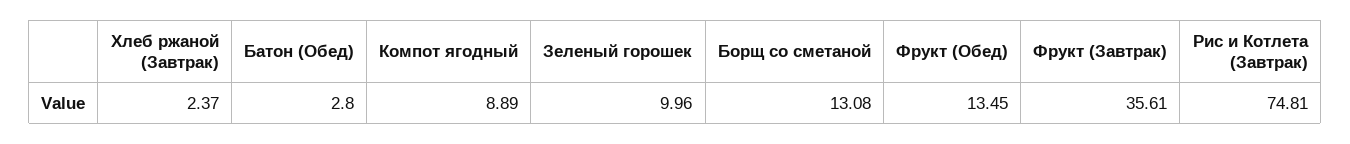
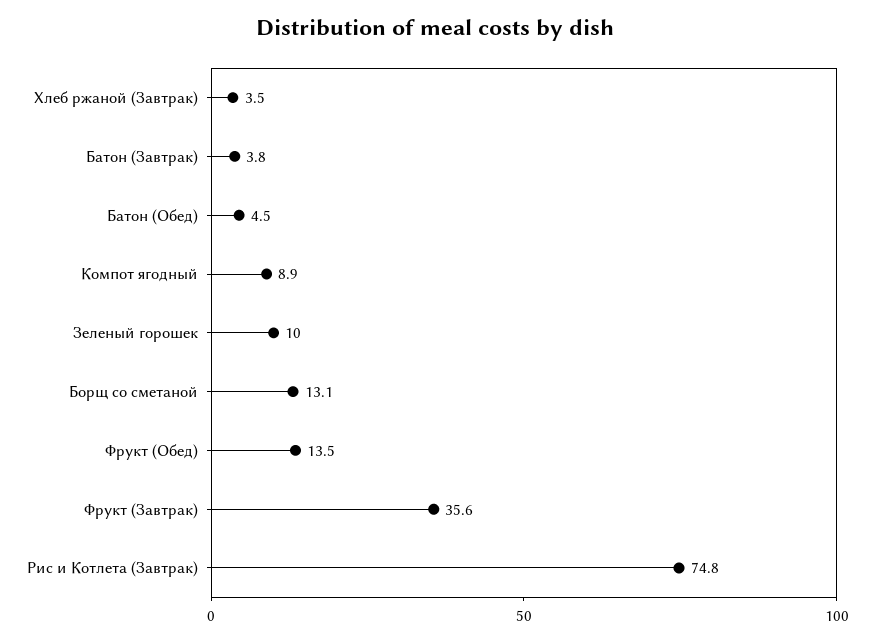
  {
-   "Хлеб ржаной (Завтрак)": 2.37,
+   "Хлеб ржаной (Завтрак)": 3.5,
-   "Батон (Обед)": 2.8,
+   "Батон (Обед)": 4.5,
    "Компот ягодный": 8.89,
    "Зеленый горошек": 9.96,
    "Борщ со сметаной": 13.08,
    "Фрукт (Обед)": 13.45,
    "Фрукт (Завтрак)": 35.61,
-   "Рис и Котлета (Завтрак)": 74.81
+   "Рис и Котлета (Завтрак)": 74.81,
+   "Батон (Завтрак)": 3.8
  }

